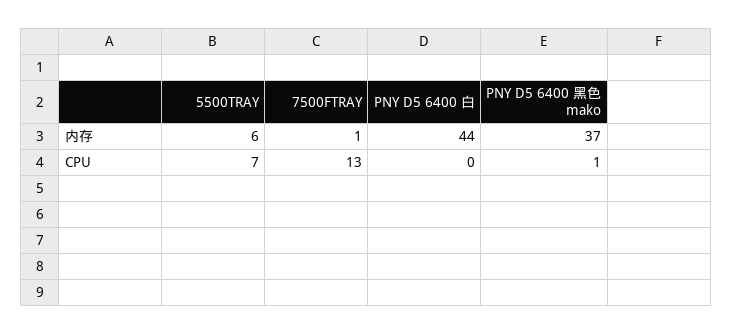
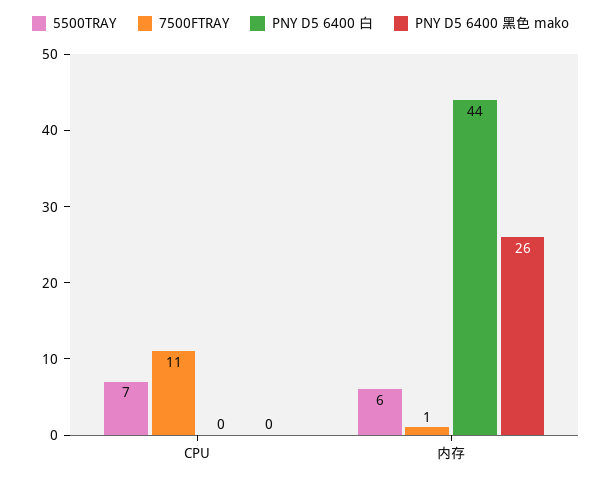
  {
    "5500TRAY": {
      "内存": 6,
      "CPU": 7
    },
    "7500FTRAY": {
      "内存": 1,
-     "CPU": 13
+     "CPU": 11
    },
    "PNY D5 6400 白": {
      "内存": 44,
      "CPU": 0
    },
    "PNY D5 6400 黑色 mako": {
-     "内存": 37,
+     "内存": 26,
-     "CPU": 1
+     "CPU": 0
    }
  }

